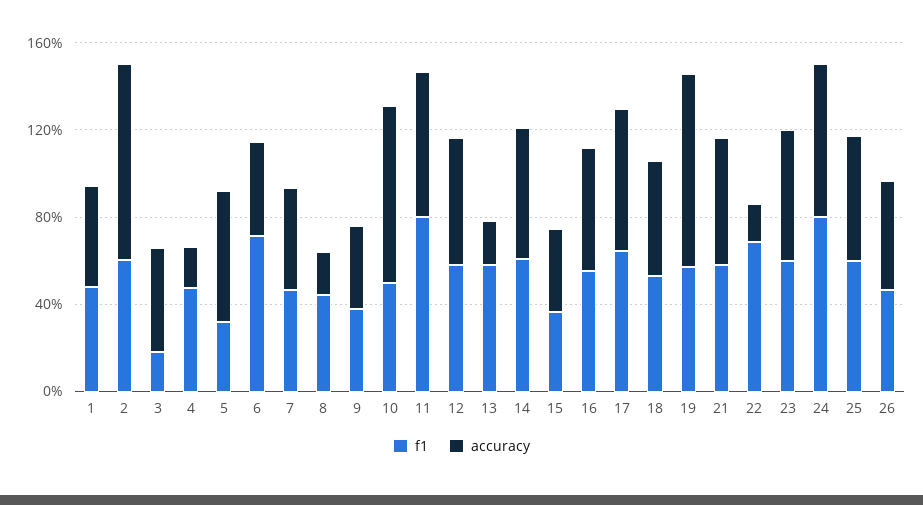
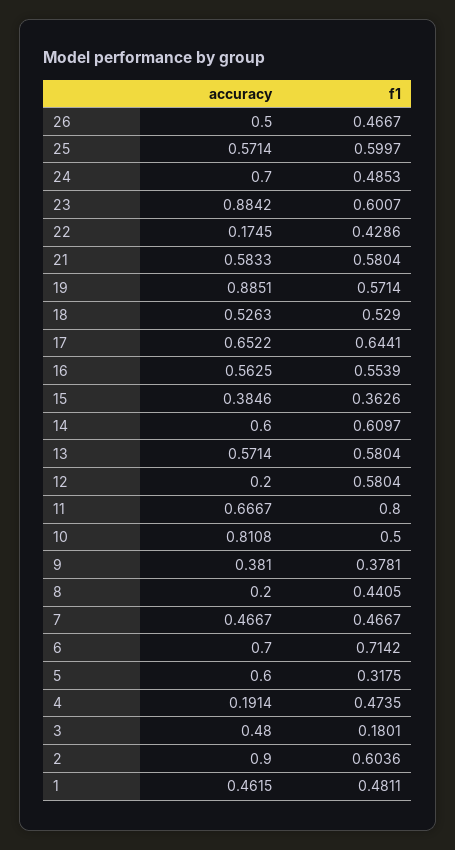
  {
    "f1": {
      "1": 0.4811,
      "2": 0.6036,
      "3": 0.1801,
      "4": 0.4735,
      "5": 0.3175,
      "6": 0.7142,
      "7": 0.4667,
      "8": 0.4405,
      "9": 0.3781,
      "10": 0.5,
      "11": 0.8,
      "12": 0.5804,
      "13": 0.5804,
      "14": 0.6097,
      "15": 0.3626,
      "16": 0.5539,
      "17": 0.6441,
      "18": 0.529,
      "19": 0.5714,
      "21": 0.5804,
-     "22": 0.7,
+     "22": 0.4286,
      "23": 0.6007,
-     "24": 0.8,
+     "24": 0.4853,
      "25": 0.5997,
      "26": 0.4667
    },
    "accuracy": {
      "1": 0.4615,
      "2": 0.9,
      "3": 0.48,
      "4": 0.1914,
      "5": 0.6,
-     "6": 0.4,
+     "6": 0.7,
      "7": 0.4667,
      "8": 0.2,
      "9": 0.381,
      "10": 0.8108,
      "11": 0.6667,
-     "12": 0.6,
+     "12": 0.2,
-     "13": 0.2,
+     "13": 0.5714,
      "14": 0.6,
      "15": 0.3846,
      "16": 0.5625,
      "17": 0.6522,
      "18": 0.5263,
      "19": 0.8851,
      "21": 0.5833,
      "22": 0.1745,
-     "23": 0.6,
+     "23": 0.8842,
      "24": 0.7,
      "25": 0.5714,
      "26": 0.5
    }
  }

